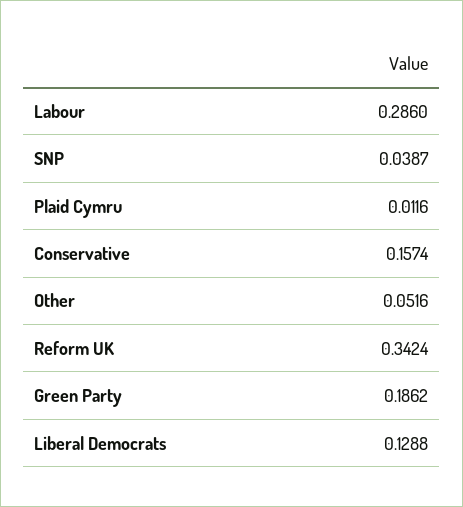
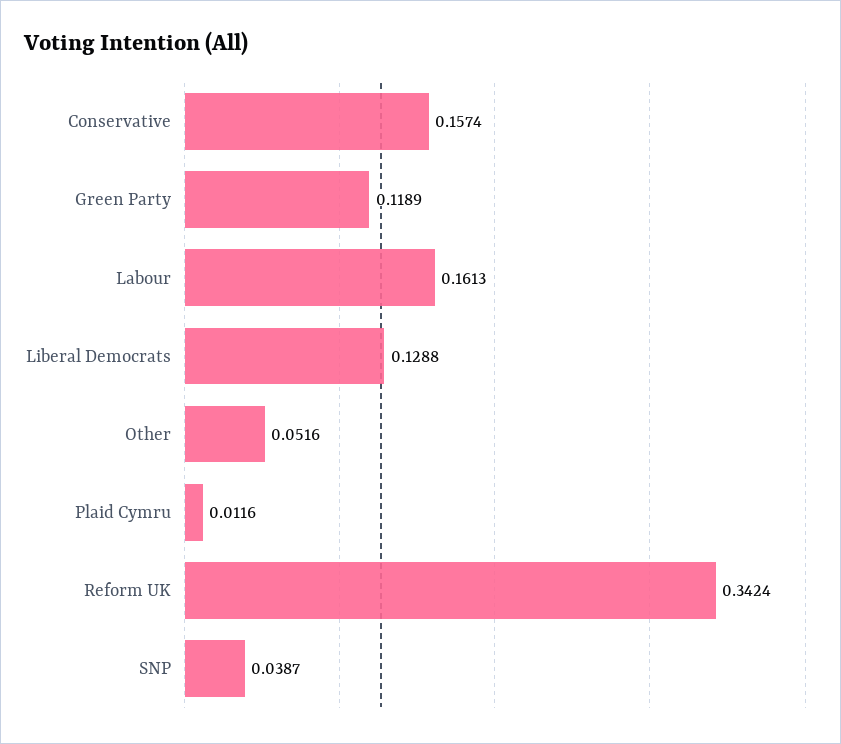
  {
-   "Labour": 0.286,
+   "Labour": 0.1613,
    "SNP": 0.0387,
    "Plaid Cymru": 0.0116,
    "Conservative": 0.1574,
    "Other": 0.0516,
    "Reform UK": 0.3424,
-   "Green Party": 0.1862,
+   "Green Party": 0.1189,
    "Liberal Democrats": 0.1288
  }

